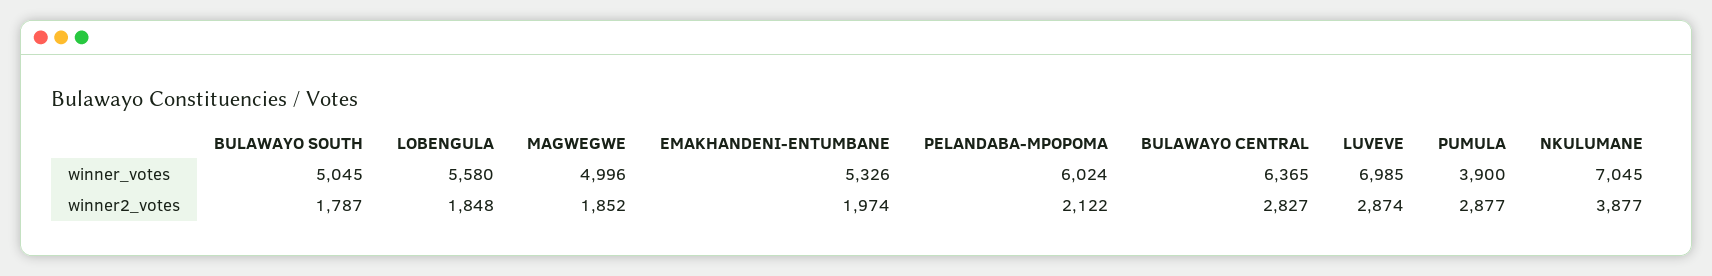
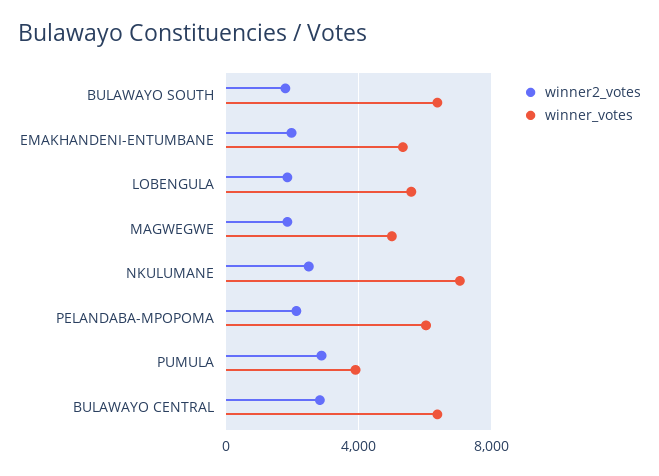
  {
    "winner_votes": {
-     "BULAWAYO SOUTH": 5045,
+     "BULAWAYO SOUTH": 6500,
      "LOBENGULA": 5580,
      "MAGWEGWE": 4996,
      "EMAKHANDENI-ENTUMBANE": 5326,
      "PELANDABA-MPOPOMA": 6024,
      "BULAWAYO CENTRAL": 6365,
-     "LUVEVE": 6985,
      "PUMULA": 3900,
      "NKULUMANE": 7045
    },
    "winner2_votes": {
      "BULAWAYO SOUTH": 1787,
      "LOBENGULA": 1848,
      "MAGWEGWE": 1852,
      "EMAKHANDENI-ENTUMBANE": 1974,
      "PELANDABA-MPOPOMA": 2122,
      "BULAWAYO CENTRAL": 2827,
-     "LUVEVE": 2874,
      "PUMULA": 2877,
-     "NKULUMANE": 3877
+     "NKULUMANE": 2500
    }
  }

